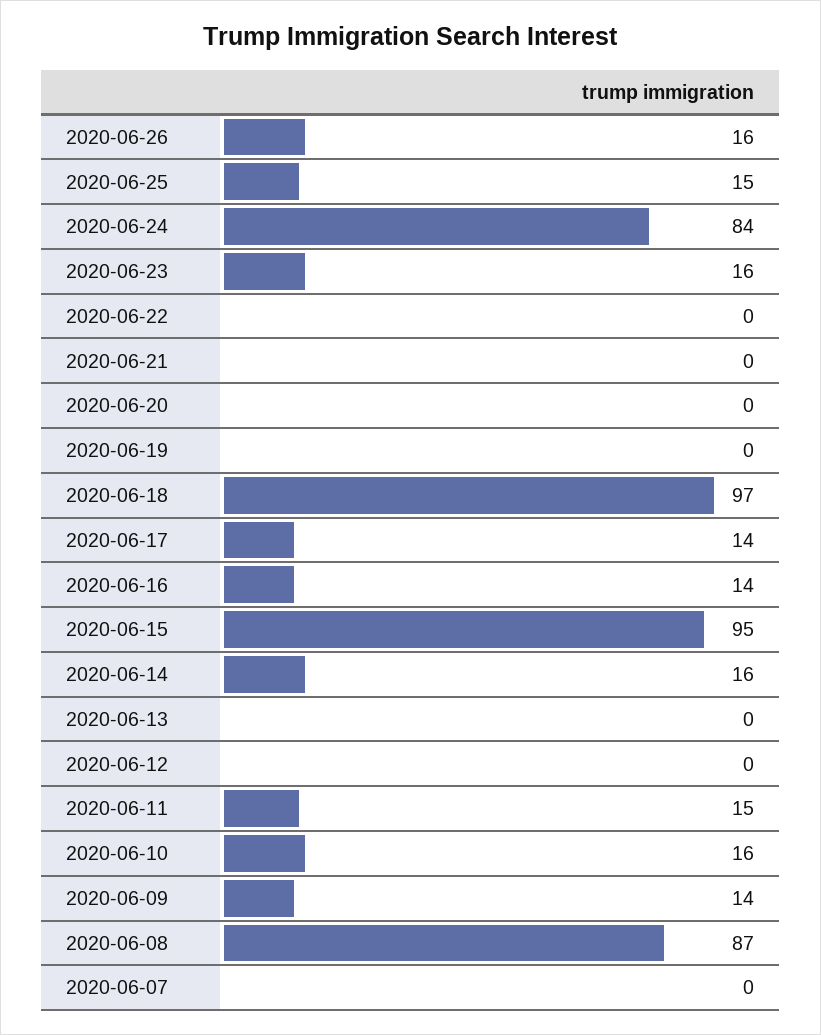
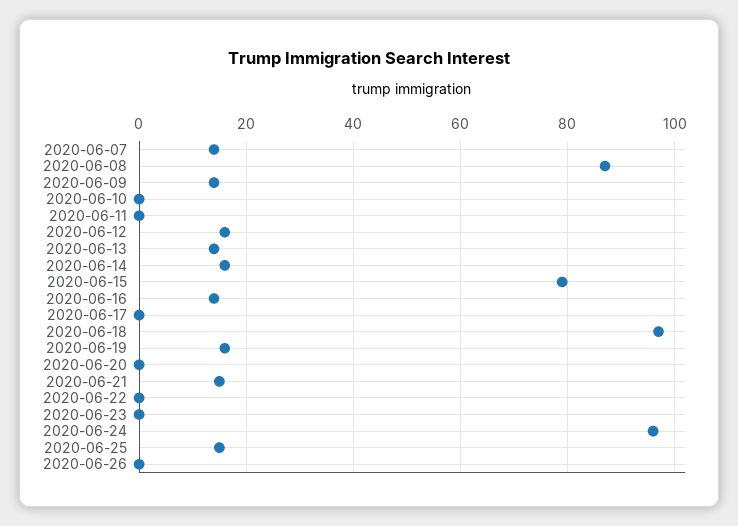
  {
-   "2020-06-26": 16,
+   "2020-06-26": 0,
    "2020-06-25": 15,
-   "2020-06-24": 84,
+   "2020-06-24": 95,
-   "2020-06-23": 16,
+   "2020-06-23": 0,
    "2020-06-22": 0,
-   "2020-06-21": 0,
+   "2020-06-21": 15,
    "2020-06-20": 0,
-   "2020-06-19": 0,
+   "2020-06-19": 15,
    "2020-06-18": 97,
-   "2020-06-17": 14,
+   "2020-06-17": 0,
    "2020-06-16": 14,
-   "2020-06-15": 95,
+   "2020-06-15": 80,
    "2020-06-14": 16,
-   "2020-06-13": 0,
+   "2020-06-13": 15,
-   "2020-06-12": 0,
+   "2020-06-12": 15,
-   "2020-06-11": 15,
+   "2020-06-11": 0,
-   "2020-06-10": 16,
+   "2020-06-10": 0,
    "2020-06-09": 14,
    "2020-06-08": 87,
-   "2020-06-07": 0
+   "2020-06-07": 15
  }

